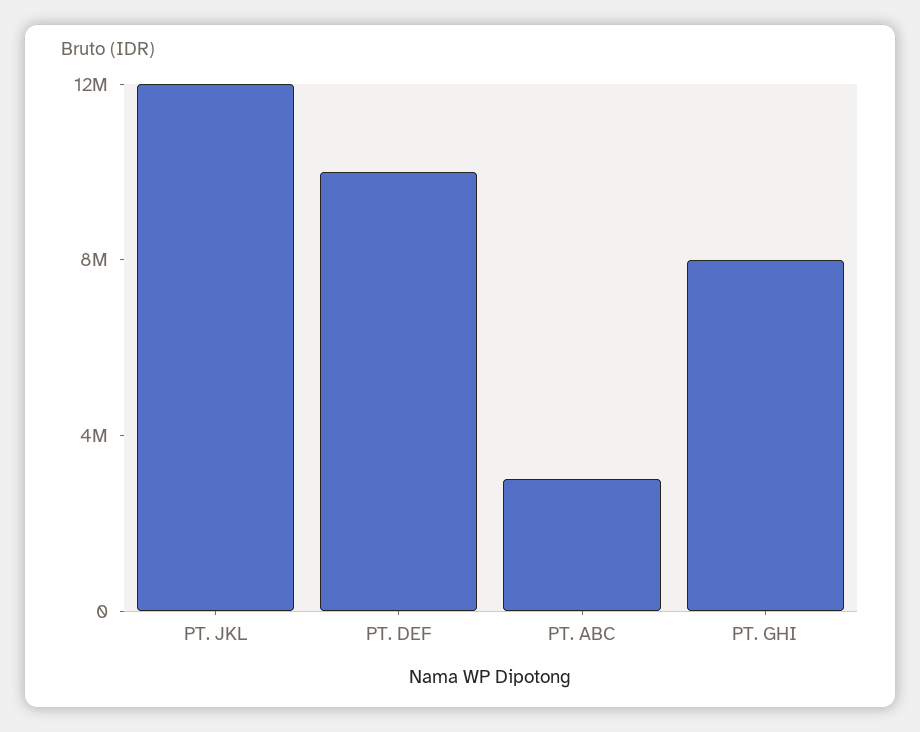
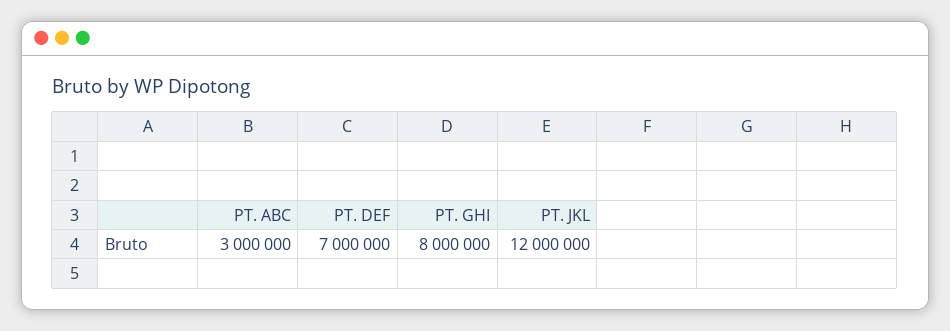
  {
    "PT. JKL": 12000000,
-   "PT. DEF": 10000000,
+   "PT. DEF": 7000000,
    "PT. ABC": 3000000,
    "PT. GHI": 8000000
  }

